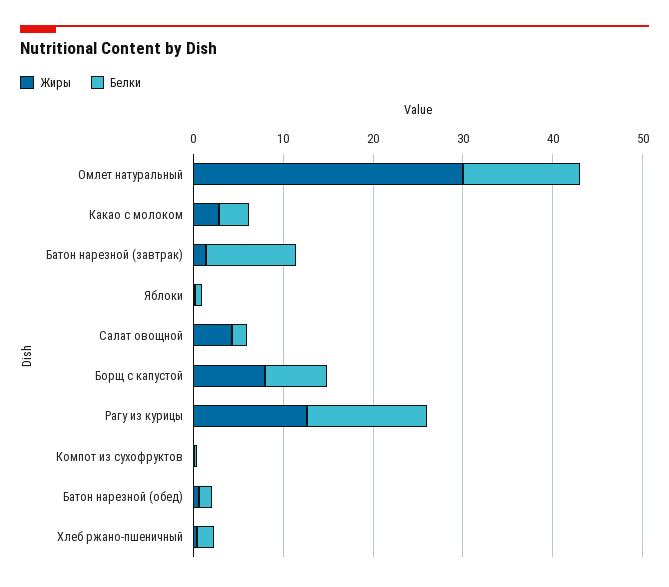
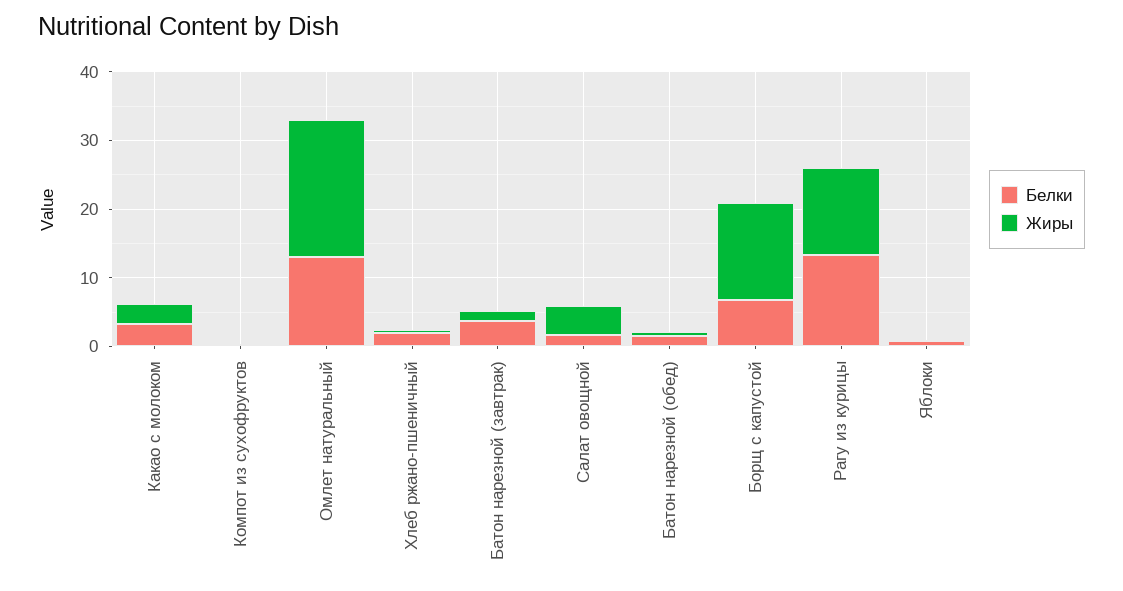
  {
    "Жиры": {
-     "Омлет натуральный": 30,
+     "Омлет натуральный": 20,
      "Какао с молоком": 2,
      "Батон нарезной (завтрак)": 2,
      "Яблоки": 0,
      "Салат овощной": 4,
-     "Борщ с капустой": 8,
+     "Борщ с капустой": 14,
      "Рагу из курицы": 12,
      "Компот из сухофруктов": 0,
      "Батон нарезной (обед)": 0,
      "Хлеб ржано-пшеничный": 0
    },
    "Белки": {
      "Омлет натуральный": 14,
      "Какао с молоком": 4,
-     "Батон нарезной (завтрак)": 10,
+     "Батон нарезной (завтрак)": 4,
      "Яблоки": 0,
      "Салат овощной": 2,
      "Борщ с капустой": 6,
      "Рагу из курицы": 14,
      "Компот из сухофруктов": 0,
      "Батон нарезной (обед)": 2,
      "Хлеб ржано-пшеничный": 2
    }
  }

